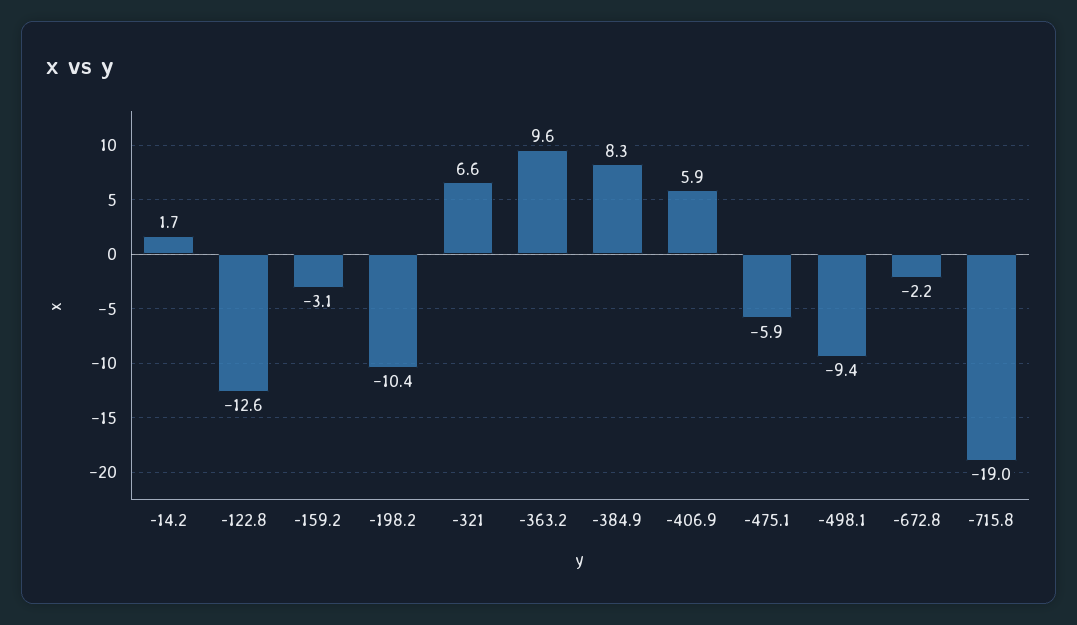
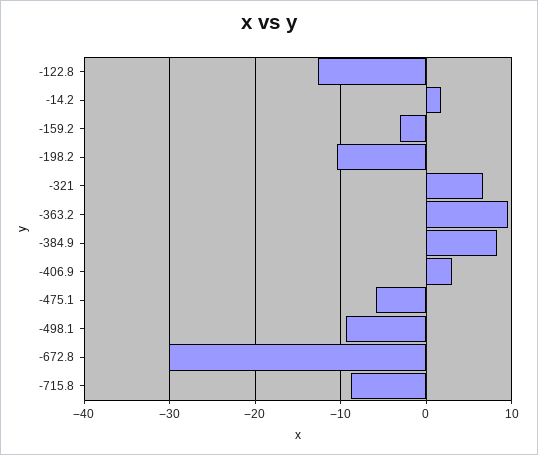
  {
    "-14.2": 1.7,
    "-122.8": -12.6,
    "-159.2": -3.1,
    "-198.2": -10.4,
    "-321": 6.6,
    "-363.2": 9.6,
    "-384.9": 8.3,
-   "-406.9": 5.9,
+   "-406.9": 3,
    "-475.1": -5.9,
    "-498.1": -9.4,
-   "-672.8": -2.2,
+   "-672.8": -30,
-   "-715.8": -19
+   "-715.8": -9
  }

